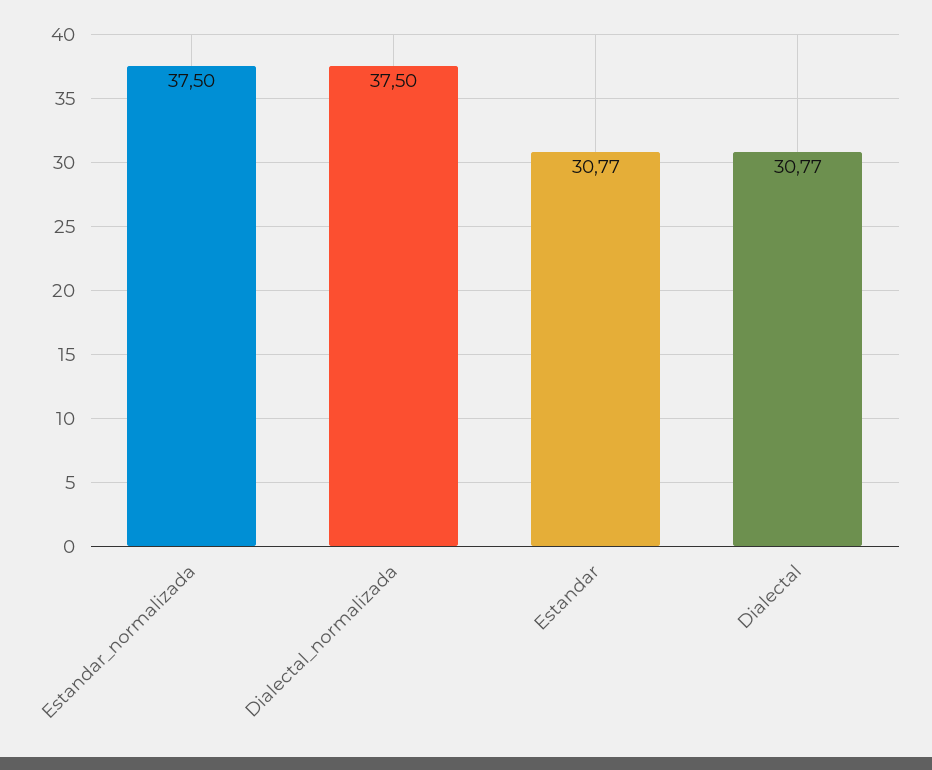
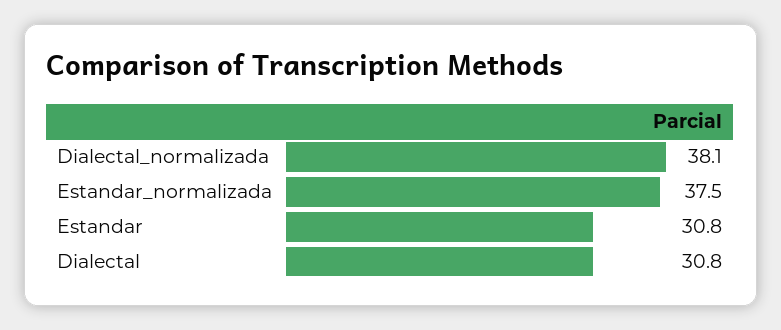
  {
    "Estandar_normalizada": 37.5,
-   "Dialectal_normalizada": 37.5,
+   "Dialectal_normalizada": 38.1,
    "Estandar": 30.77,
    "Dialectal": 30.77
  }

